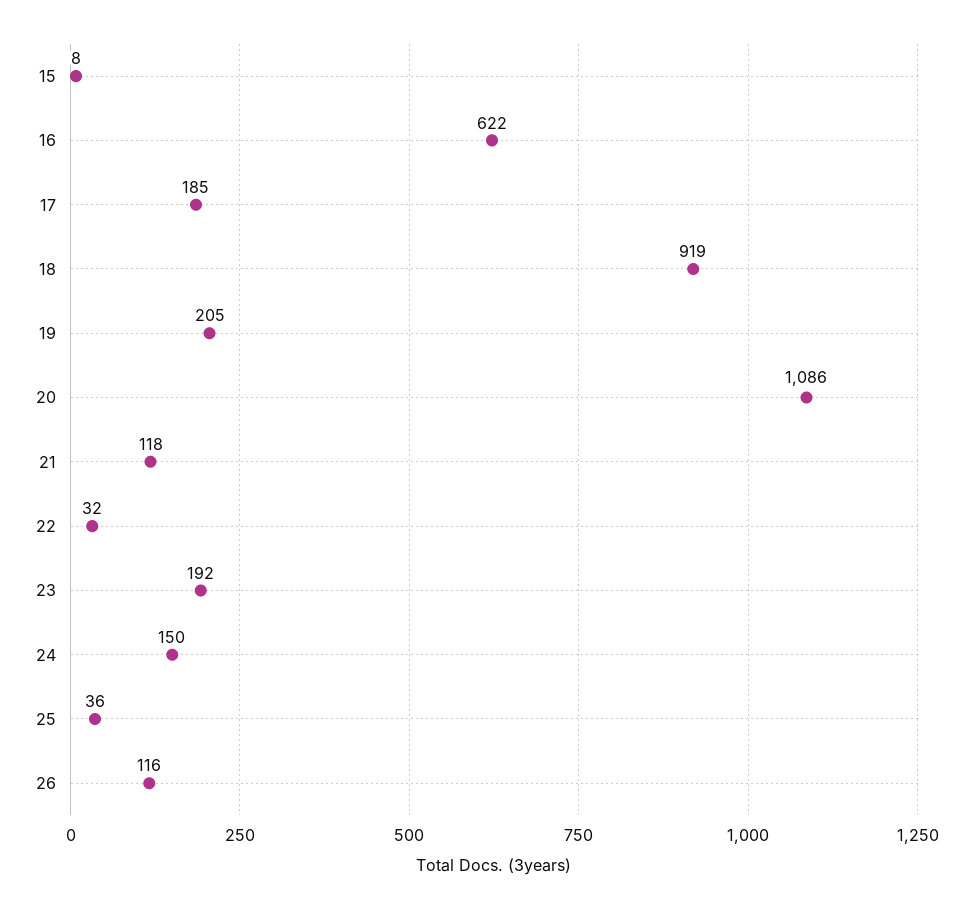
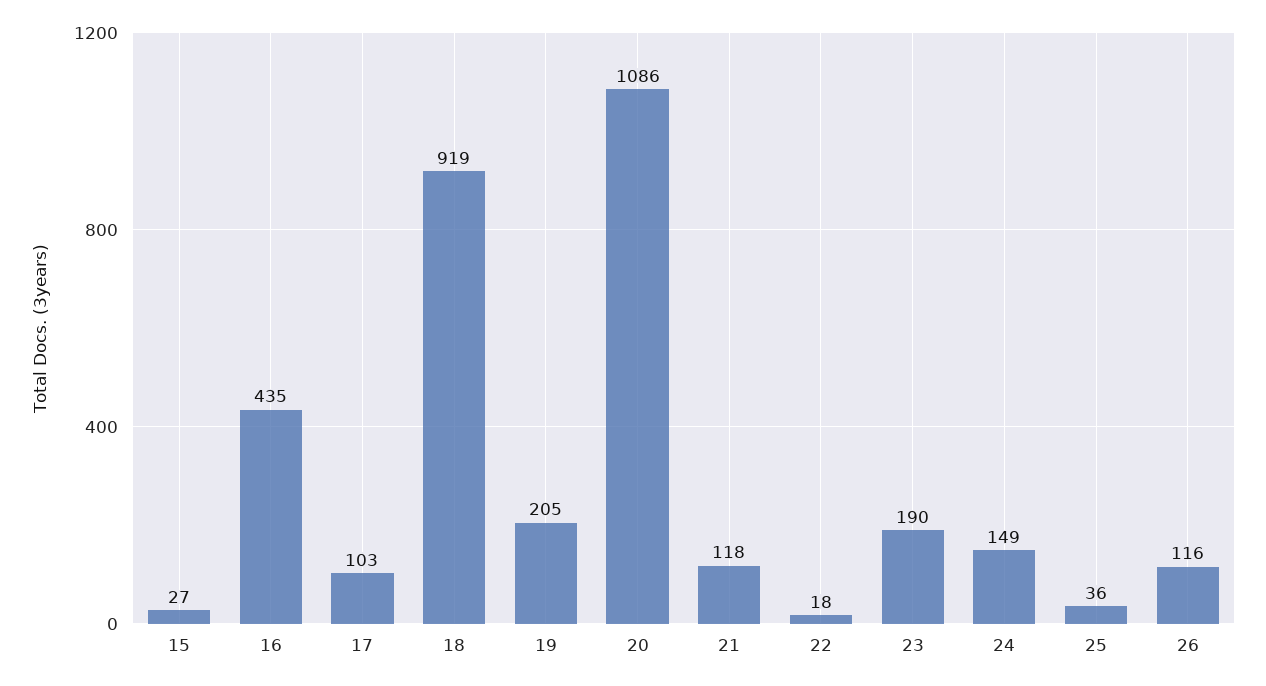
  {
-   "15": 8,
+   "15": 27,
-   "16": 622,
+   "16": 435,
-   "17": 185,
+   "17": 103,
    "18": 919,
    "19": 205,
    "20": 1086,
    "21": 118,
-   "22": 32,
+   "22": 18,
-   "23": 192,
+   "23": 190,
-   "24": 150,
+   "24": 149,
    "25": 36,
    "26": 116
  }

